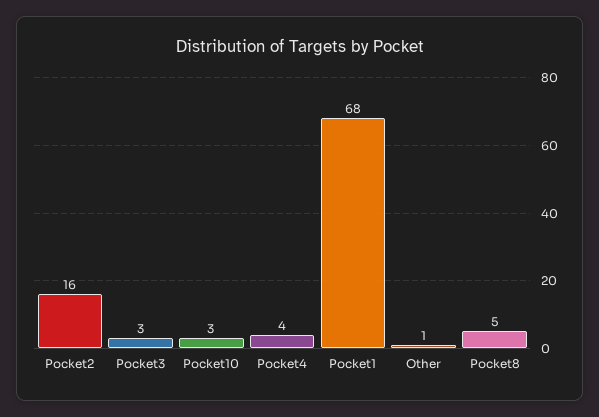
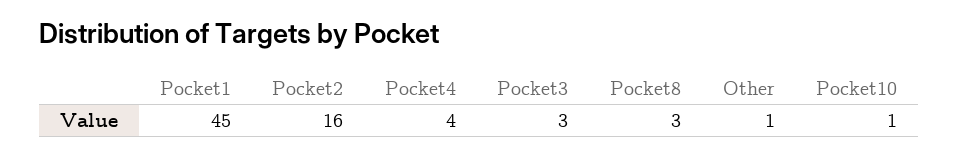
  {
    "Pocket2": 16,
    "Pocket3": 3,
-   "Pocket10": 3,
+   "Pocket10": 1,
    "Pocket4": 4,
-   "Pocket1": 68,
+   "Pocket1": 45,
    "Other": 1,
-   "Pocket8": 5
+   "Pocket8": 3
  }

